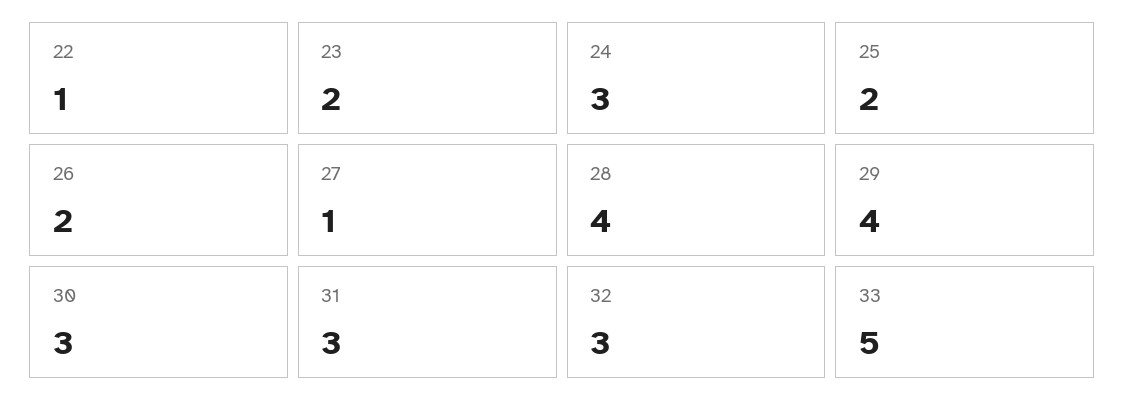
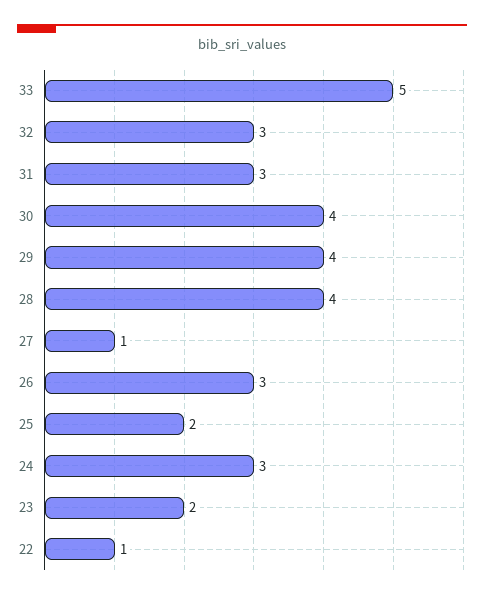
  {
    "22": 1,
    "23": 2,
    "24": 3,
    "25": 2,
-   "26": 2,
+   "26": 3,
    "27": 1,
    "28": 4,
    "29": 4,
-   "30": 3,
+   "30": 4,
    "31": 3,
    "32": 3,
    "33": 5
  }

